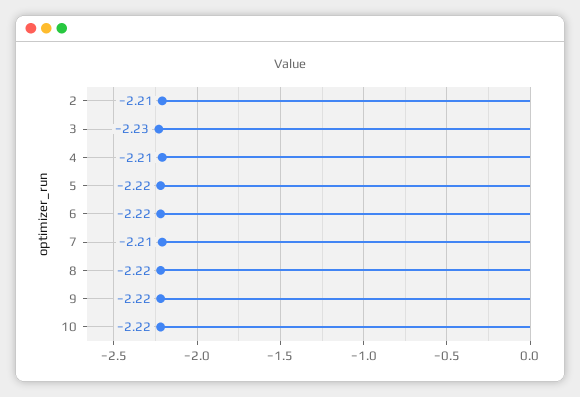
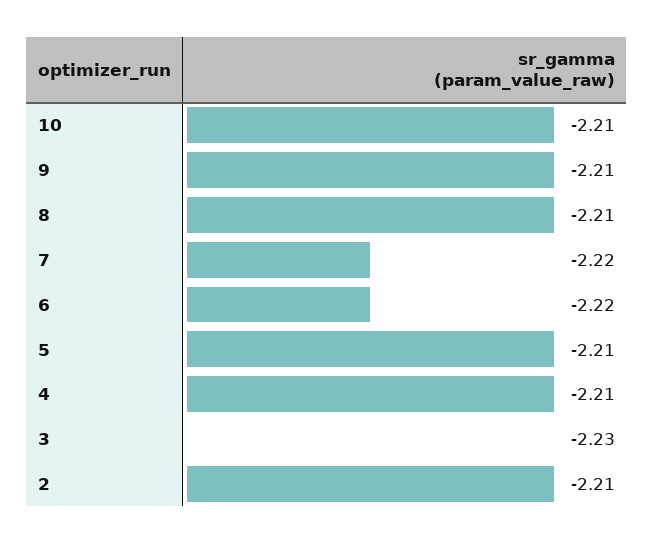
  {
    "2": -2.21,
    "3": -2.23,
    "4": -2.21,
-   "5": -2.22,
+   "5": -2.21,
    "6": -2.22,
-   "7": -2.21,
+   "7": -2.22,
-   "8": -2.22,
+   "8": -2.21,
-   "9": -2.22,
+   "9": -2.21,
-   "10": -2.22
+   "10": -2.21
  }

